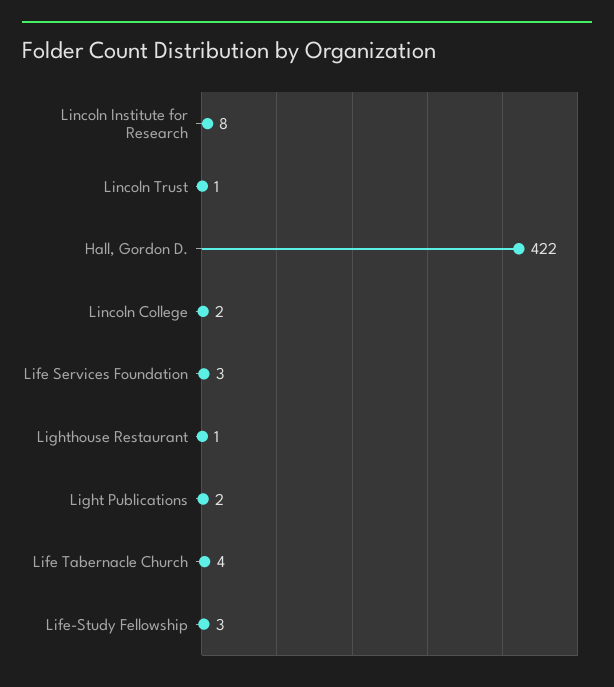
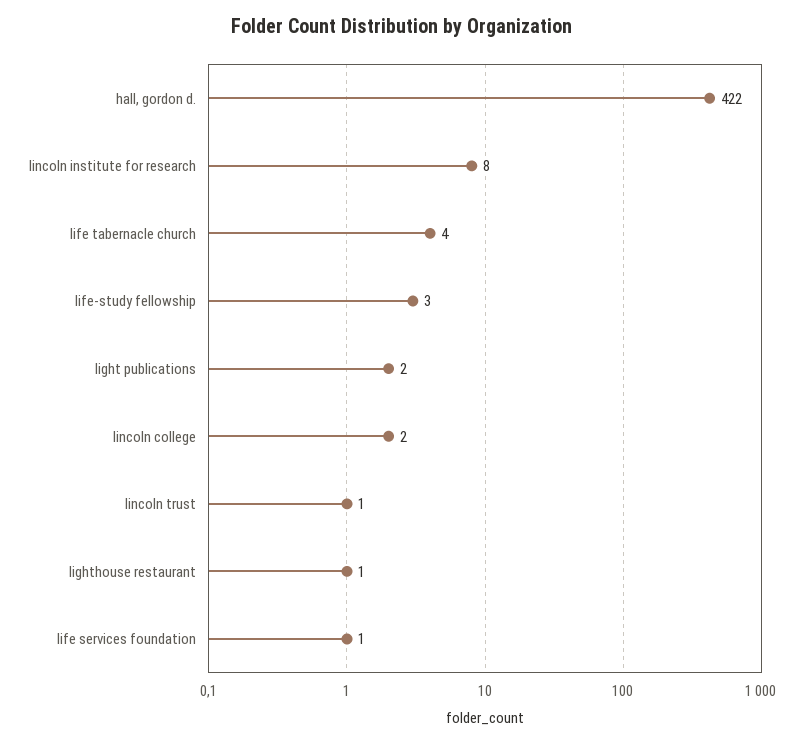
  {
    "Lincoln Institute for Research": 8,
    "Lincoln Trust": 1,
    "Hall, Gordon D.": 422,
    "Lincoln College": 2,
-   "Life Services Foundation": 3,
+   "Life Services Foundation": 1,
    "Lighthouse Restaurant": 1,
    "Light Publications": 2,
    "Life Tabernacle Church": 4,
    "Life-Study Fellowship": 3
  }

